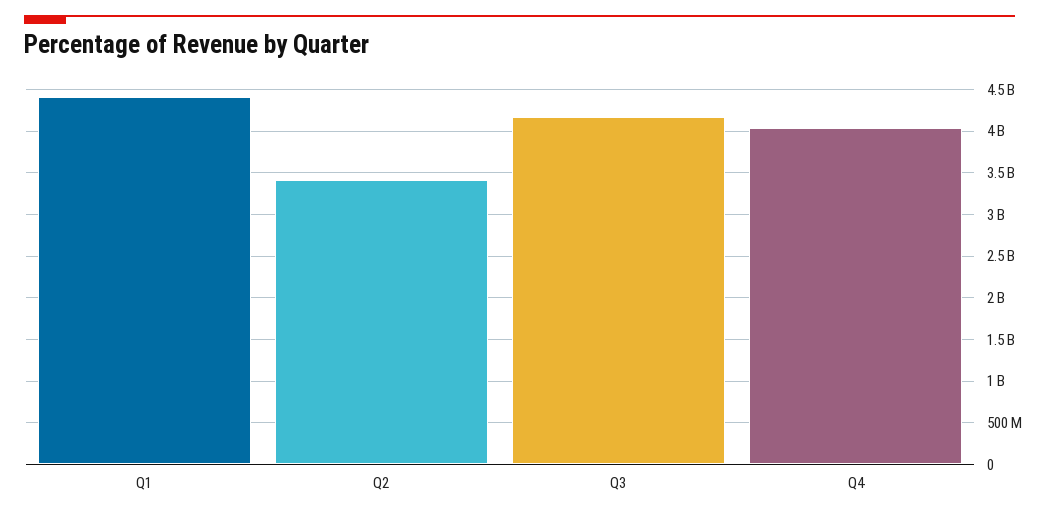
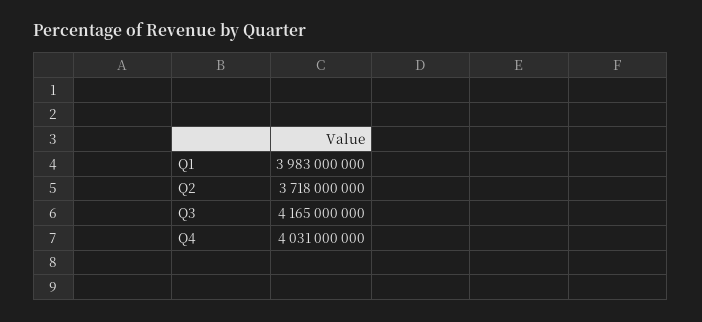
  {
-   "Q1": 4400000000,
+   "Q1": 3983000000,
-   "Q2": 3400000000,
+   "Q2": 3718000000,
    "Q3": 4165000000,
    "Q4": 4031000000
  }

